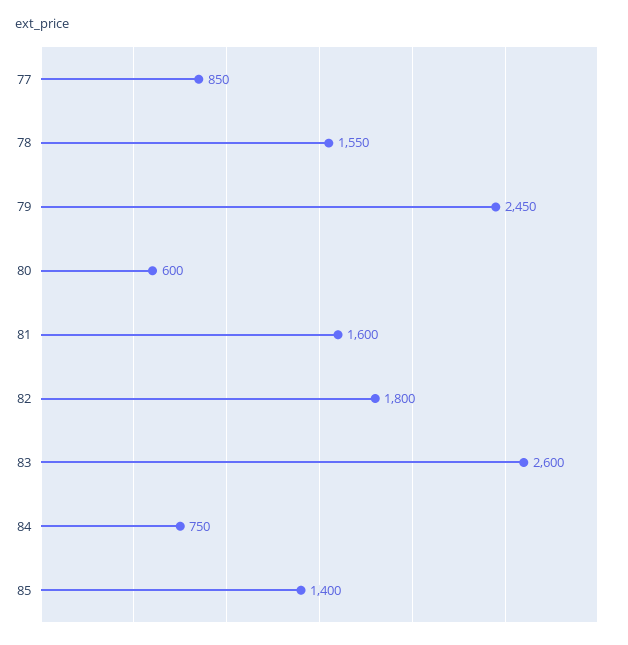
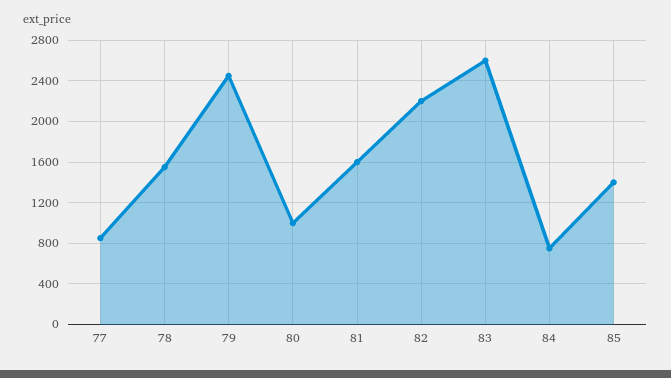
  {
    "77": 850,
    "78": 1550,
    "79": 2450,
-   "80": 600,
+   "80": 1000,
    "81": 1600,
-   "82": 1800,
+   "82": 2200,
    "83": 2600,
    "84": 750,
    "85": 1400
  }

